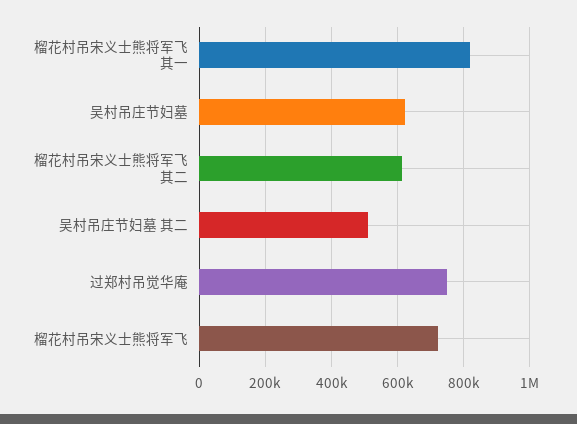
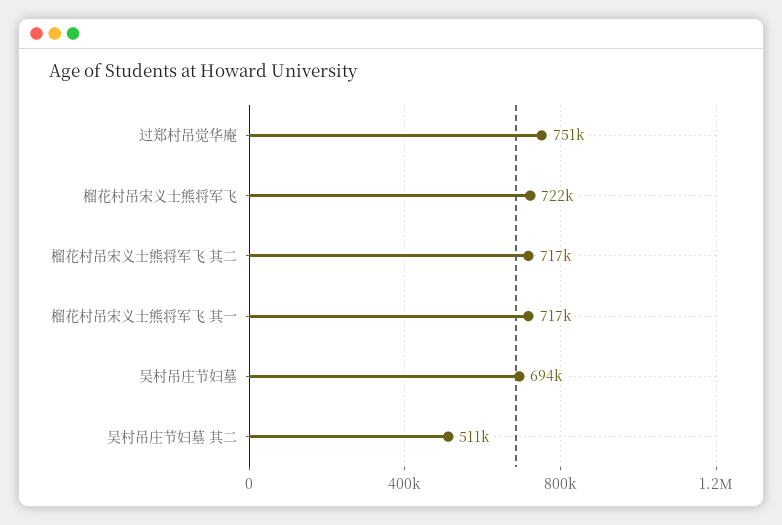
  {
-   "榴花村吊宋义士熊将军飞 其一": 820000,
+   "榴花村吊宋义士熊将军飞 其一": 717000,
-   "吴村吊庄节妇墓": 620000,
+   "吴村吊庄节妇墓": 694000,
-   "榴花村吊宋义士熊将军飞 其二": 620000,
+   "榴花村吊宋义士熊将军飞 其二": 717000,
    "吴村吊庄节妇墓 其二": 511000,
    "过郑村吊觉华庵": 751000,
    "榴花村吊宋义士熊将军飞": 722000
  }

